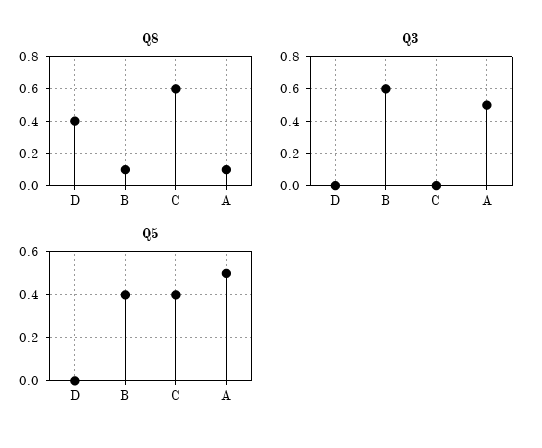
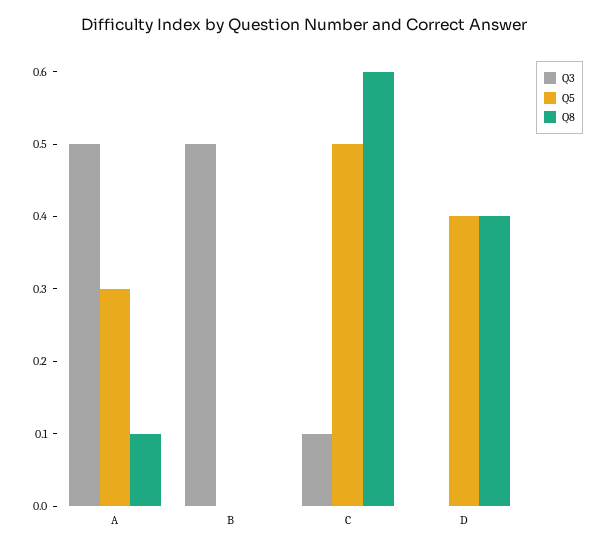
  {
    "Q8": {
      "D": 0.4,
-     "B": 0.1,
+     "B": 0,
      "C": 0.6,
      "A": 0.1
    },
    "Q3": {
      "D": 0,
-     "B": 0.6,
+     "B": 0.5,
-     "C": 0,
+     "C": 0.1,
      "A": 0.5
    },
    "Q5": {
-     "D": 0,
+     "D": 0.4,
-     "B": 0.4,
+     "B": 0,
-     "C": 0.4,
+     "C": 0.5,
-     "A": 0.5
+     "A": 0.3
    }
  }

